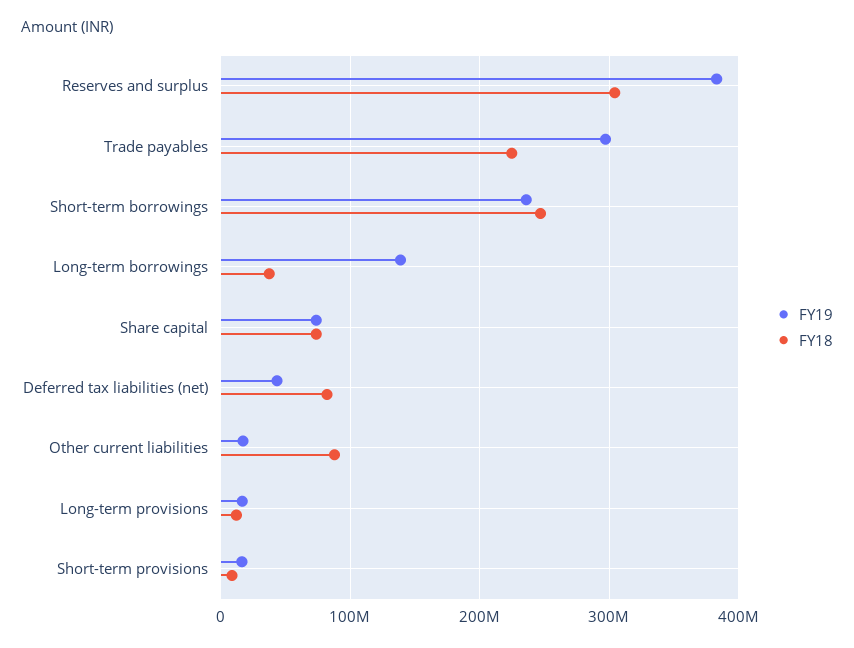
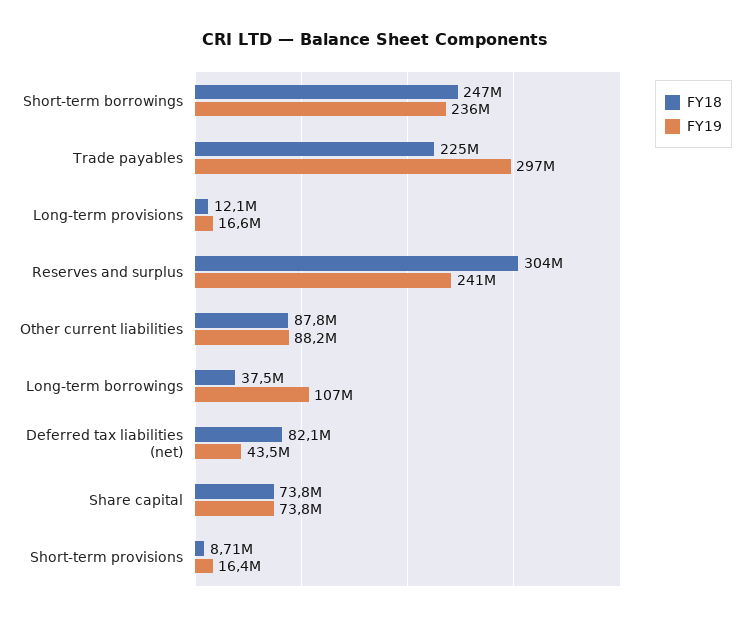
  {
    "FY19": {
-     "Reserves and surplus": 380000000,
+     "Reserves and surplus": 241000000,
      "Trade payables": 297000000,
      "Short-term borrowings": 236000000,
-     "Long-term borrowings": 140000000,
+     "Long-term borrowings": 107000000,
      "Share capital": 73800000,
      "Deferred tax liabilities (net)": 43500000,
-     "Other current liabilities": 20000000,
+     "Other current liabilities": 88200000,
      "Long-term provisions": 16600000,
      "Short-term provisions": 16400000
    },
    "FY18": {
      "Reserves and surplus": 304000000,
      "Trade payables": 225000000,
      "Short-term borrowings": 247000000,
      "Long-term borrowings": 37500000,
      "Share capital": 73800000,
      "Deferred tax liabilities (net)": 82100000,
      "Other current liabilities": 87800000,
      "Long-term provisions": 12100000,
      "Short-term provisions": 8710000
    }
  }

